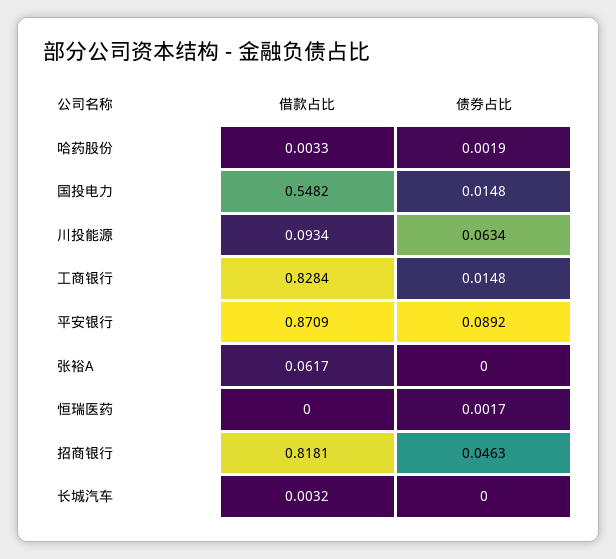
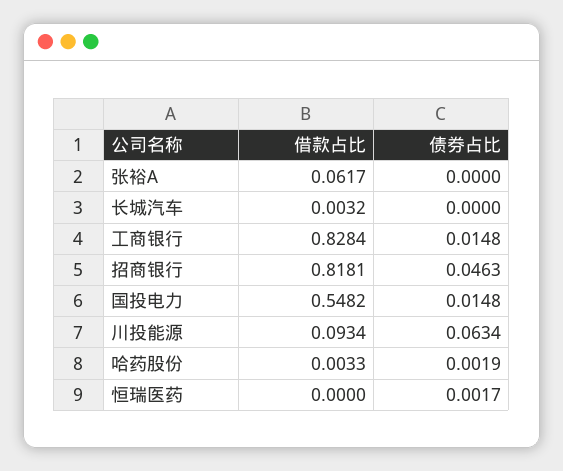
  {
    "借款占比": {
      "哈药股份": 0.0033,
      "国投电力": 0.5482,
      "川投能源": 0.0934,
      "工商银行": 0.8284,
-     "平安银行": 0.8709,
      "张裕A": 0.0617,
      "恒瑞医药": 0,
      "招商银行": 0.8181,
      "长城汽车": 0.0032
    },
    "债券占比": {
      "哈药股份": 0.0019,
      "国投电力": 0.0148,
      "川投能源": 0.0634,
      "工商银行": 0.0148,
-     "平安银行": 0.0892,
      "张裕A": 0,
      "恒瑞医药": 0.0017,
      "招商银行": 0.0463,
      "长城汽车": 0
    }
  }

